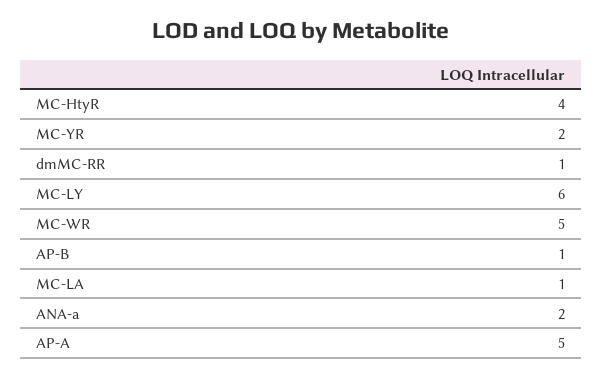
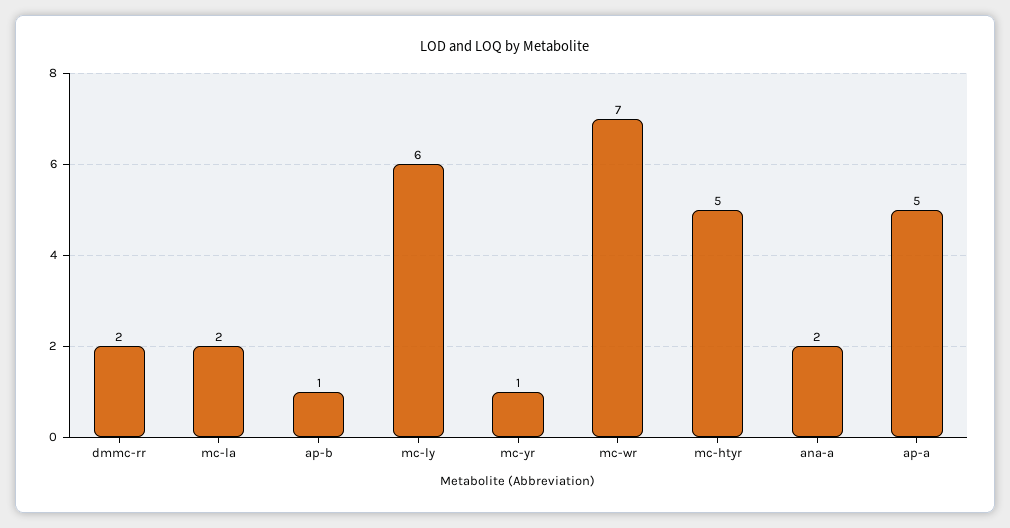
  {
-   "MC-HtyR": 4,
+   "MC-HtyR": 5,
-   "MC-YR": 2,
+   "MC-YR": 1,
-   "dmMC-RR": 1,
+   "dmMC-RR": 2,
    "MC-LY": 6,
-   "MC-WR": 5,
+   "MC-WR": 7,
    "AP-B": 1,
-   "MC-LA": 1,
+   "MC-LA": 2,
    "ANA-a": 2,
    "AP-A": 5
  }

